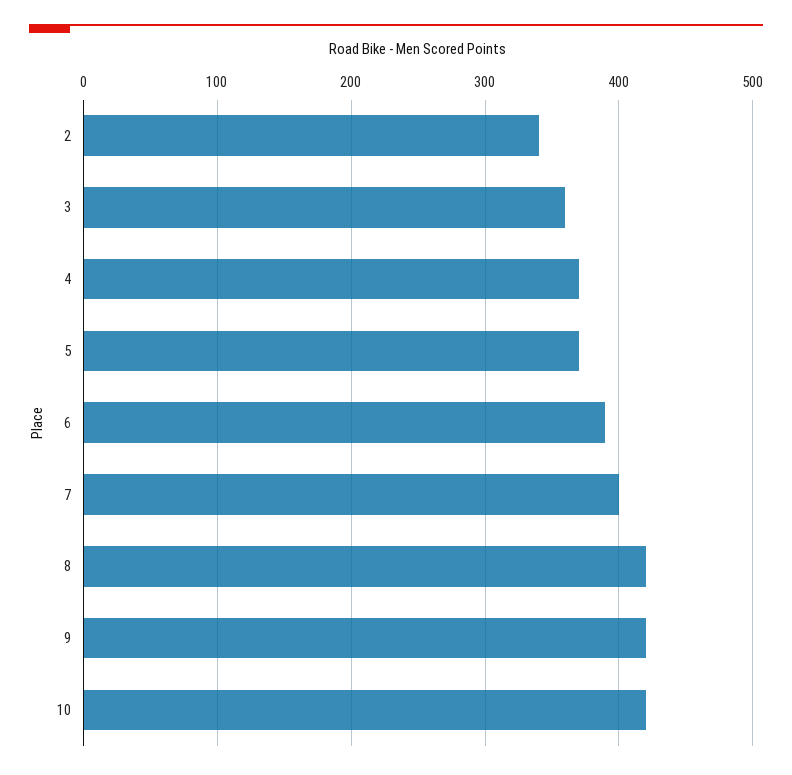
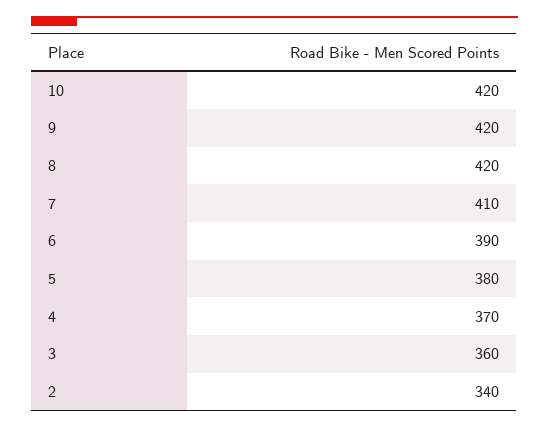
  {
    "2": 340,
    "3": 360,
    "4": 370,
-   "5": 370,
+   "5": 380,
    "6": 390,
-   "7": 400,
+   "7": 410,
    "8": 420,
    "9": 420,
    "10": 420
  }

